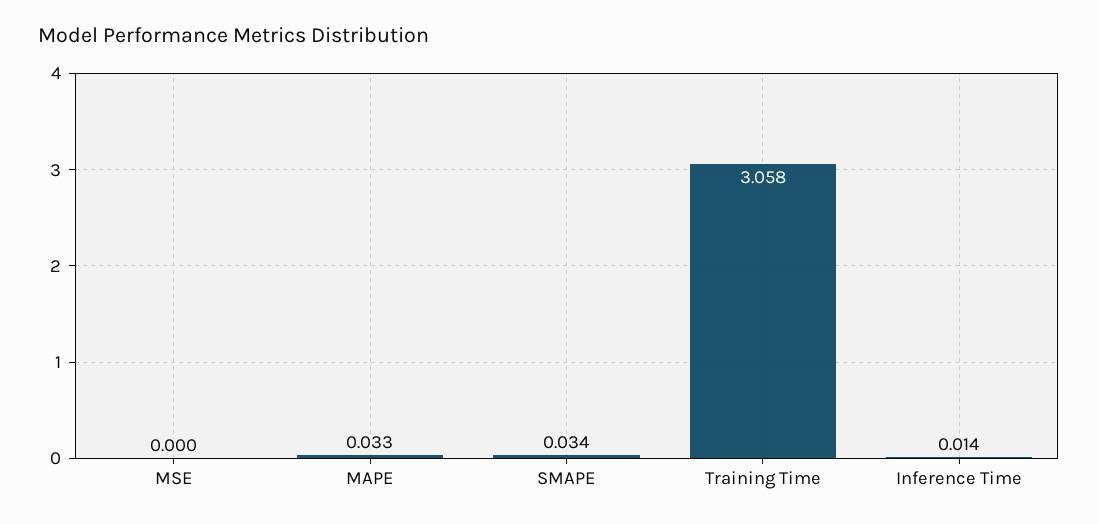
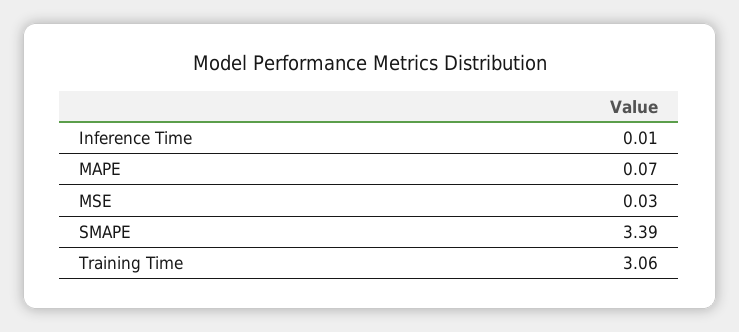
  {
-   "MSE": 0,
+   "MSE": 0.03,
-   "MAPE": 0.033,
+   "MAPE": 0.07,
-   "SMAPE": 0.034,
+   "SMAPE": 3.39,
    "Training Time": 3.058,
    "Inference Time": 0.014
  }

